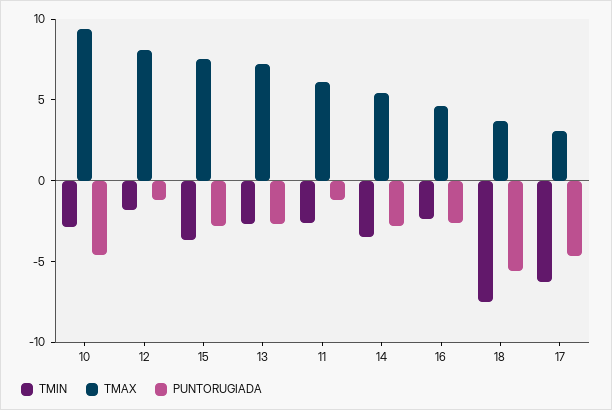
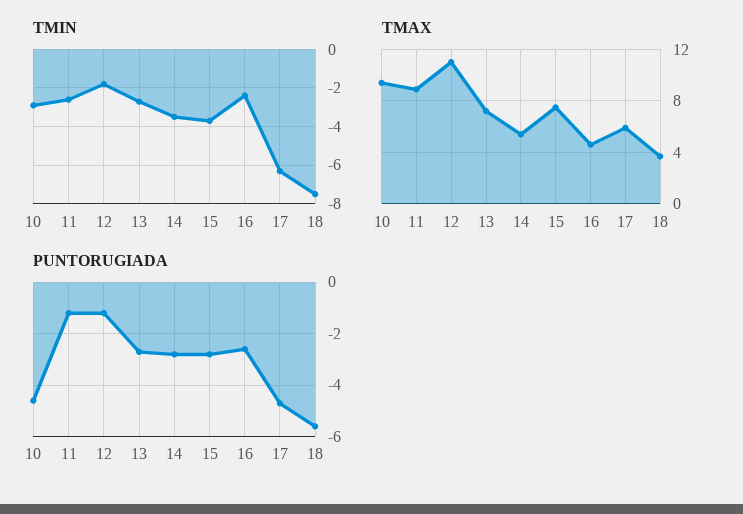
  {
    "TMIN": {
      "10": -3,
      "12": -2,
      "15": -3.5,
      "13": -2.5,
      "11": -2.5,
      "14": -3.5,
      "16": -2.5,
      "18": -7.5,
      "17": -6.5
    },
    "TMAX": {
      "10": 9.5,
-     "12": 8,
+     "12": 11,
      "15": 7.5,
      "13": 7,
-     "11": 6,
+     "11": 9,
      "14": 5.5,
      "16": 4.5,
      "18": 3.5,
-     "17": 3
+     "17": 6
    },
    "PUNTORUGIADA": {
      "10": -4.5,
      "12": -1,
      "15": -3,
      "13": -2.5,
      "11": -1,
      "14": -3,
      "16": -2.5,
      "18": -5.5,
      "17": -4.5
    }
  }

